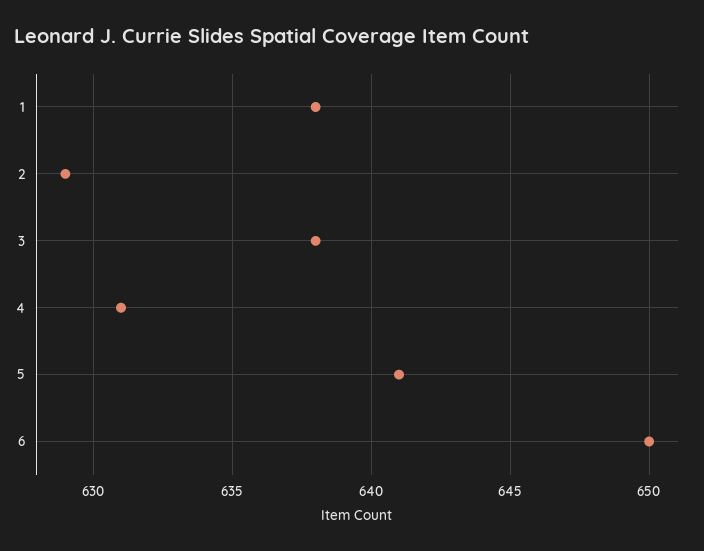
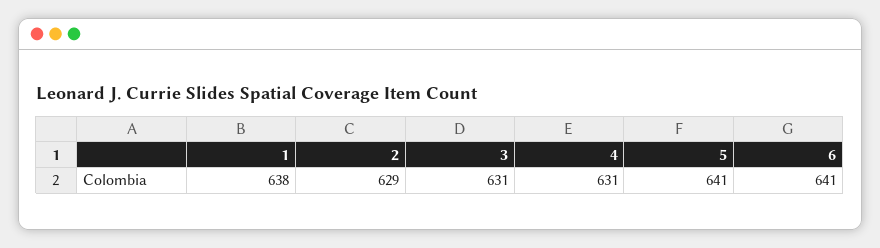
  {
    "1": 638,
    "2": 629,
-   "3": 638,
+   "3": 631,
    "4": 631,
    "5": 641,
-   "6": 650
+   "6": 641
  }

